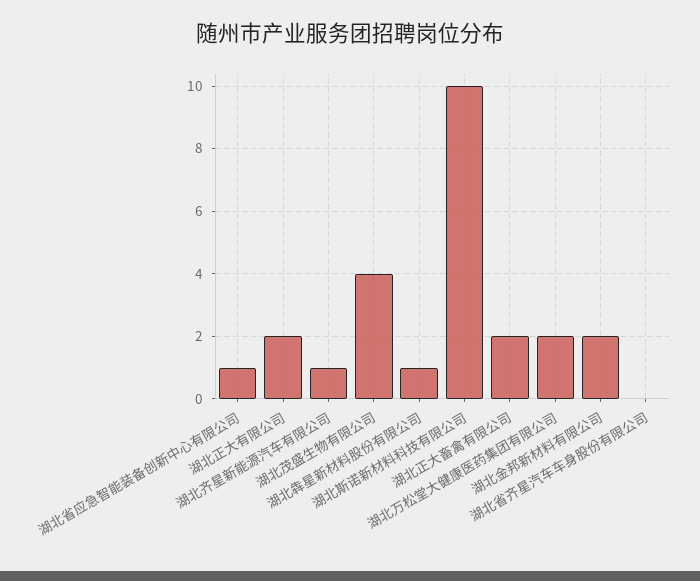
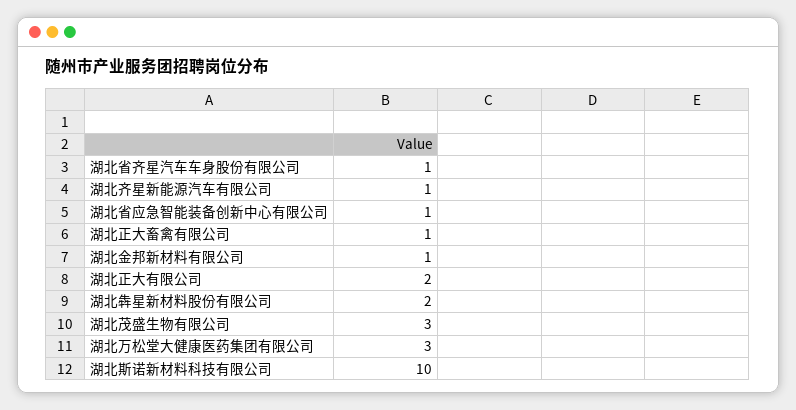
  {
    "湖北省应急智能装备创新中心有限公司": 1,
    "湖北正大有限公司": 2,
    "湖北齐星新能源汽车有限公司": 1,
-   "湖北茂盛生物有限公司": 4,
+   "湖北茂盛生物有限公司": 3,
-   "湖北犇星新材料股份有限公司": 1,
+   "湖北犇星新材料股份有限公司": 2,
    "湖北斯诺新材料科技有限公司": 10,
-   "湖北正大畜禽有限公司": 2,
+   "湖北正大畜禽有限公司": 1,
-   "湖北万松堂大健康医药集团有限公司": 2,
+   "湖北万松堂大健康医药集团有限公司": 3,
-   "湖北金邦新材料有限公司": 2,
+   "湖北金邦新材料有限公司": 1,
-   "湖北省齐星汽车车身股份有限公司": 0
+   "湖北省齐星汽车车身股份有限公司": 1
  }

